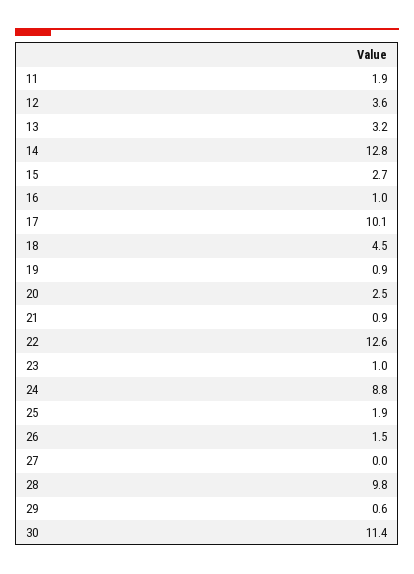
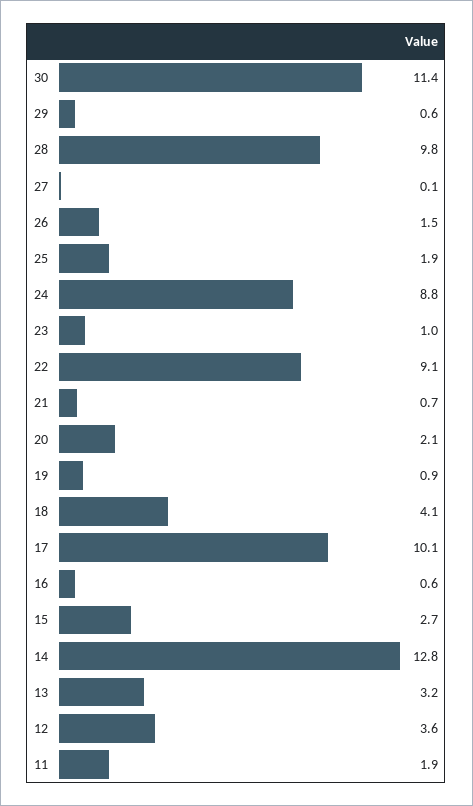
  {
    "11": 1.9,
    "12": 3.6,
    "13": 3.2,
    "14": 12.8,
    "15": 2.7,
-   "16": 1,
+   "16": 0.6,
    "17": 10.1,
-   "18": 4.5,
+   "18": 4.1,
    "19": 0.9,
-   "20": 2.5,
+   "20": 2.1,
-   "21": 0.9,
+   "21": 0.7,
-   "22": 12.6,
+   "22": 9.1,
    "23": 1,
    "24": 8.8,
    "25": 1.9,
    "26": 1.5,
-   "27": 0,
+   "27": 0.1,
    "28": 9.8,
    "29": 0.6,
    "30": 11.4
  }

